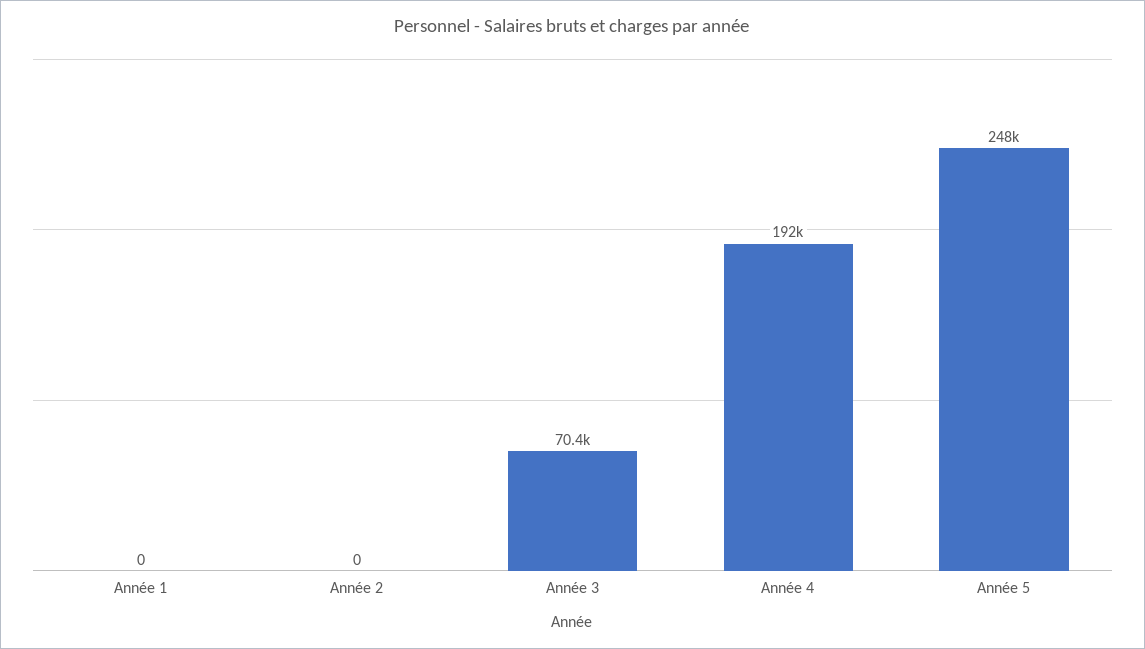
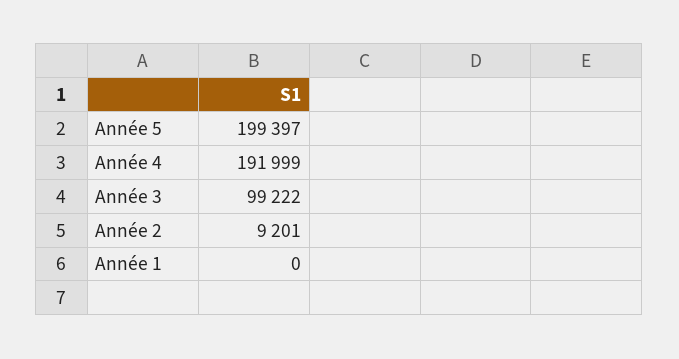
  {
    "Année 1": 0,
-   "Année 2": 0,
+   "Année 2": 9201,
-   "Année 3": 70400,
+   "Année 3": 99222,
    "Année 4": 191999,
-   "Année 5": 248000
+   "Année 5": 199397
  }

